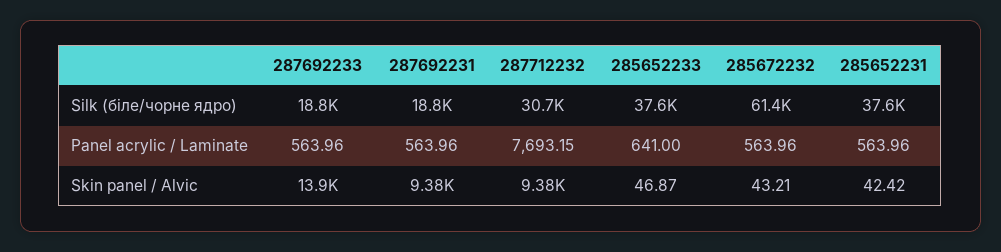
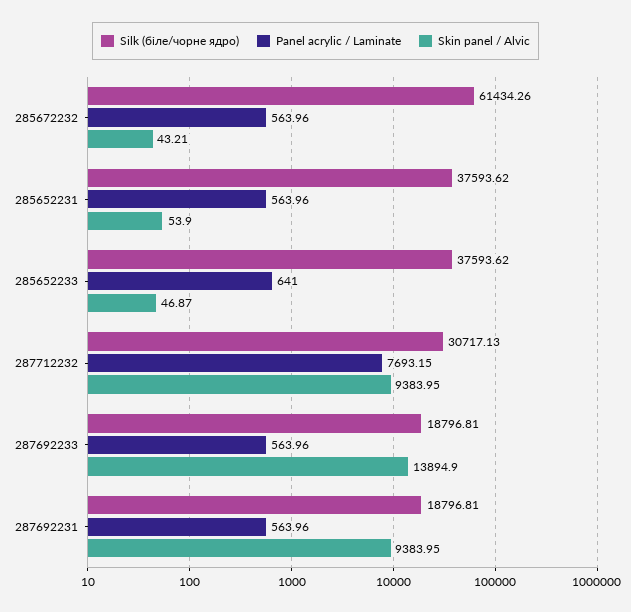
  {
    "Silk (біле/чорне ядро)": {
      "287692233": 18796.81,
      "287692231": 18796.81,
      "287712232": 30717.13,
      "285652233": 37593.62,
      "285672232": 61434.26,
      "285652231": 37593.62
    },
    "Panel acrylic / Laminate": {
      "287692233": 563.96,
      "287692231": 563.96,
      "287712232": 7693.15,
      "285652233": 641,
      "285672232": 563.96,
      "285652231": 563.96
    },
    "Skin panel / Alvic": {
      "287692233": 13894.9,
      "287692231": 9383.95,
      "287712232": 9383.95,
      "285652233": 46.87,
      "285672232": 43.21,
-     "285652231": 42.42
+     "285652231": 53.9
    }
  }

